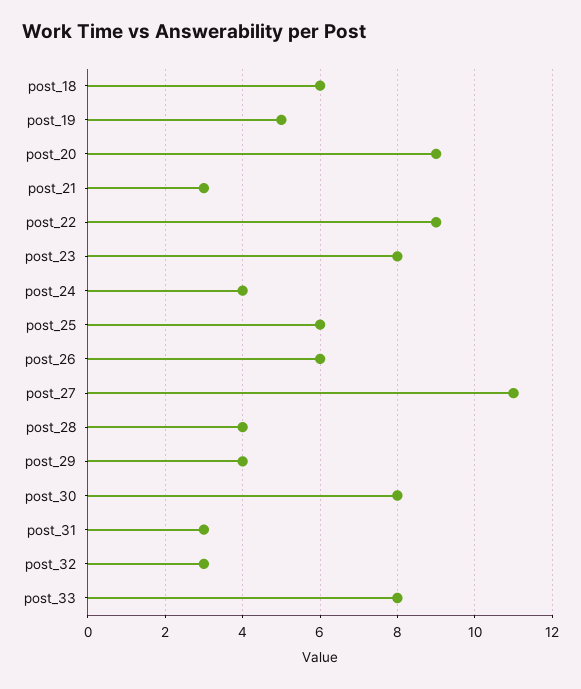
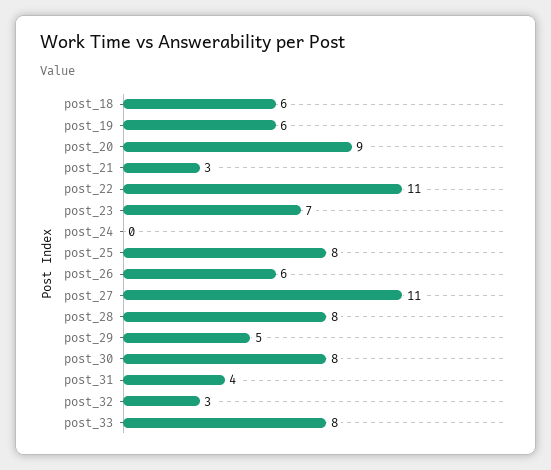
  {
    "post_18": 6,
-   "post_19": 5,
+   "post_19": 6,
    "post_20": 9,
    "post_21": 3,
-   "post_22": 9,
+   "post_22": 11,
-   "post_23": 8,
+   "post_23": 7,
-   "post_24": 4,
+   "post_24": 0,
-   "post_25": 6,
+   "post_25": 8,
    "post_26": 6,
    "post_27": 11,
-   "post_28": 4,
+   "post_28": 8,
-   "post_29": 4,
+   "post_29": 5,
    "post_30": 8,
-   "post_31": 3,
+   "post_31": 4,
    "post_32": 3,
    "post_33": 8
  }

